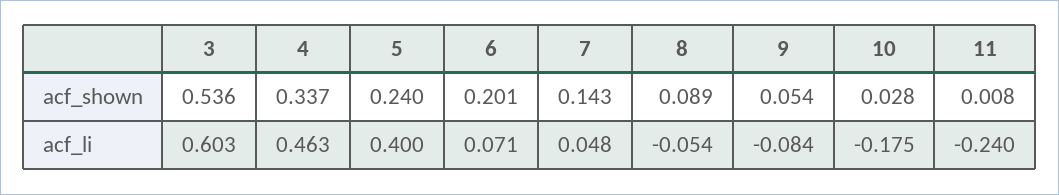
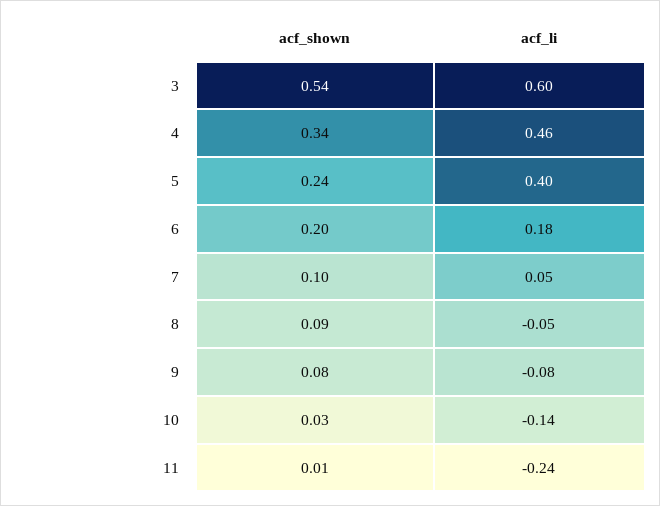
  {
    "3": {
      "acf_shown": 0.536,
      "acf_li": 0.603
    },
    "4": {
      "acf_shown": 0.337,
      "acf_li": 0.463
    },
    "5": {
      "acf_shown": 0.24,
      "acf_li": 0.4
    },
    "6": {
      "acf_shown": 0.201,
-     "acf_li": 0.071
+     "acf_li": 0.18
    },
    "7": {
-     "acf_shown": 0.143,
+     "acf_shown": 0.1,
      "acf_li": 0.048
    },
    "8": {
      "acf_shown": 0.089,
      "acf_li": -0.054
    },
    "9": {
-     "acf_shown": 0.054,
+     "acf_shown": 0.08,
      "acf_li": -0.084
    },
    "10": {
      "acf_shown": 0.028,
-     "acf_li": -0.175
+     "acf_li": -0.14
    },
    "11": {
      "acf_shown": 0.008,
      "acf_li": -0.24
    }
  }

